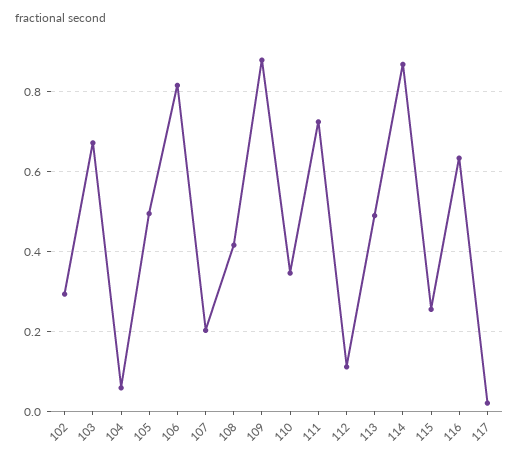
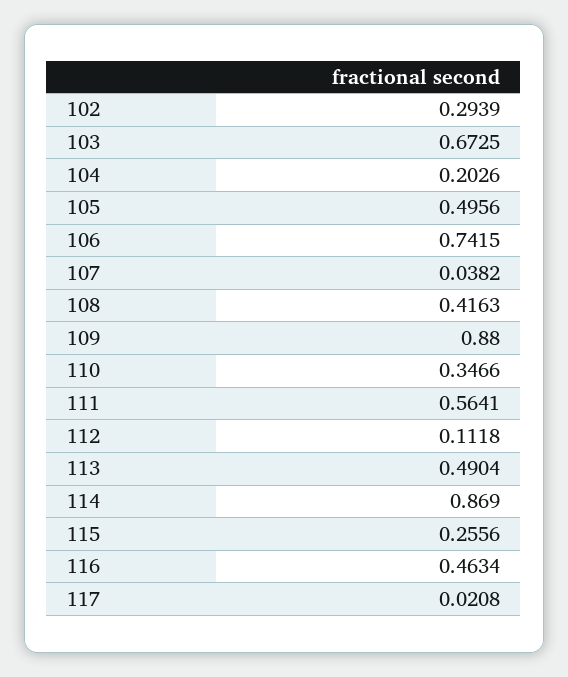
  {
    "102": 0.2939,
    "103": 0.6725,
-   "104": 0.06,
+   "104": 0.2026,
    "105": 0.4956,
-   "106": 0.82,
+   "106": 0.7415,
-   "107": 0.2,
+   "107": 0.0382,
    "108": 0.4163,
    "109": 0.88,
    "110": 0.3466,
-   "111": 0.72,
+   "111": 0.5641,
    "112": 0.1118,
    "113": 0.4904,
    "114": 0.869,
    "115": 0.2556,
-   "116": 0.64,
+   "116": 0.4634,
    "117": 0.0208
  }

